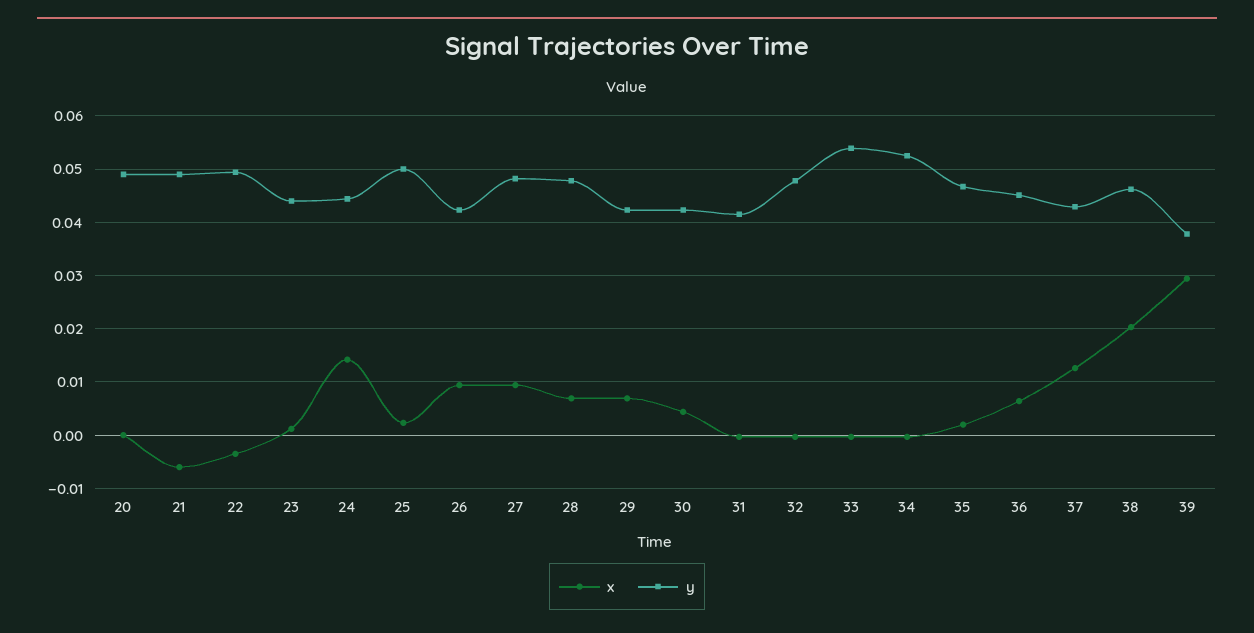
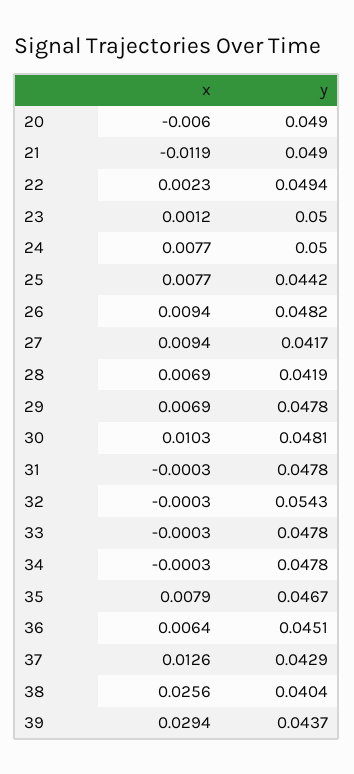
  {
    "x": {
-     "20": 0,
+     "20": -0.006,
-     "21": -0.006,
+     "21": -0.0119,
-     "22": -0.004,
+     "22": 0.0023,
      "23": 0.0012,
-     "24": 0.014,
+     "24": 0.0077,
-     "25": 0.002,
+     "25": 0.0077,
      "26": 0.0094,
      "27": 0.0094,
      "28": 0.0069,
      "29": 0.0069,
-     "30": 0.004,
+     "30": 0.0103,
      "31": -0.0003,
      "32": -0.0003,
      "33": -0.0003,
      "34": -0.0003,
-     "35": 0.002,
+     "35": 0.0079,
      "36": 0.0064,
      "37": 0.0126,
-     "38": 0.02,
+     "38": 0.0256,
      "39": 0.0294
    },
    "y": {
      "20": 0.049,
      "21": 0.049,
      "22": 0.0494,
-     "23": 0.044,
+     "23": 0.05,
-     "24": 0.044,
+     "24": 0.05,
-     "25": 0.05,
+     "25": 0.0442,
-     "26": 0.042,
+     "26": 0.0482,
-     "27": 0.048,
+     "27": 0.0417,
-     "28": 0.048,
+     "28": 0.0419,
-     "29": 0.042,
+     "29": 0.0478,
-     "30": 0.042,
+     "30": 0.0481,
-     "31": 0.042,
+     "31": 0.0478,
-     "32": 0.048,
+     "32": 0.0543,
-     "33": 0.054,
+     "33": 0.0478,
-     "34": 0.052,
+     "34": 0.0478,
      "35": 0.0467,
      "36": 0.0451,
      "37": 0.0429,
-     "38": 0.046,
+     "38": 0.0404,
-     "39": 0.038
+     "39": 0.0437
    }
  }

